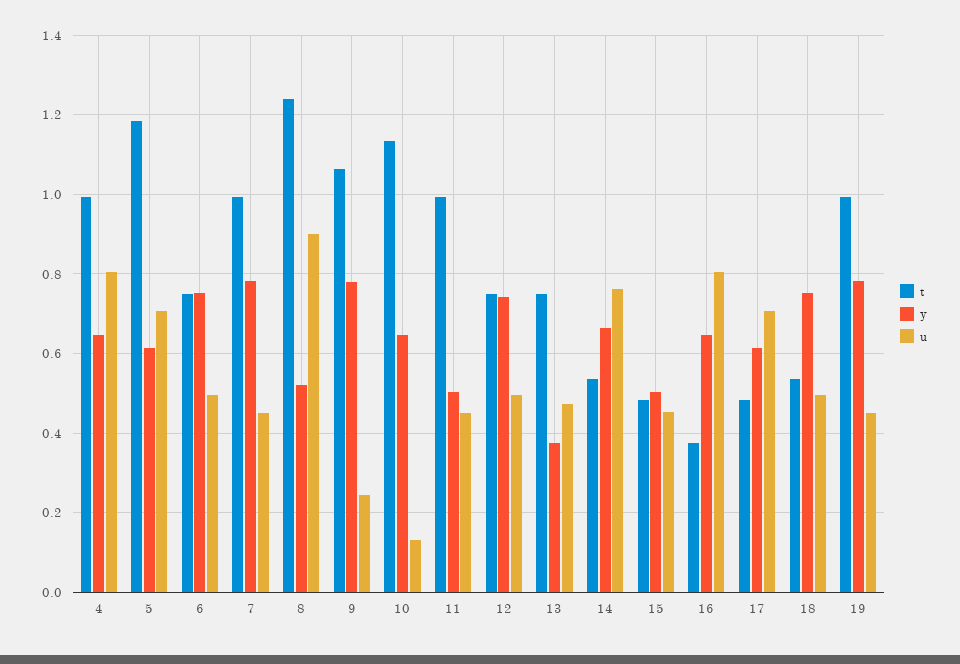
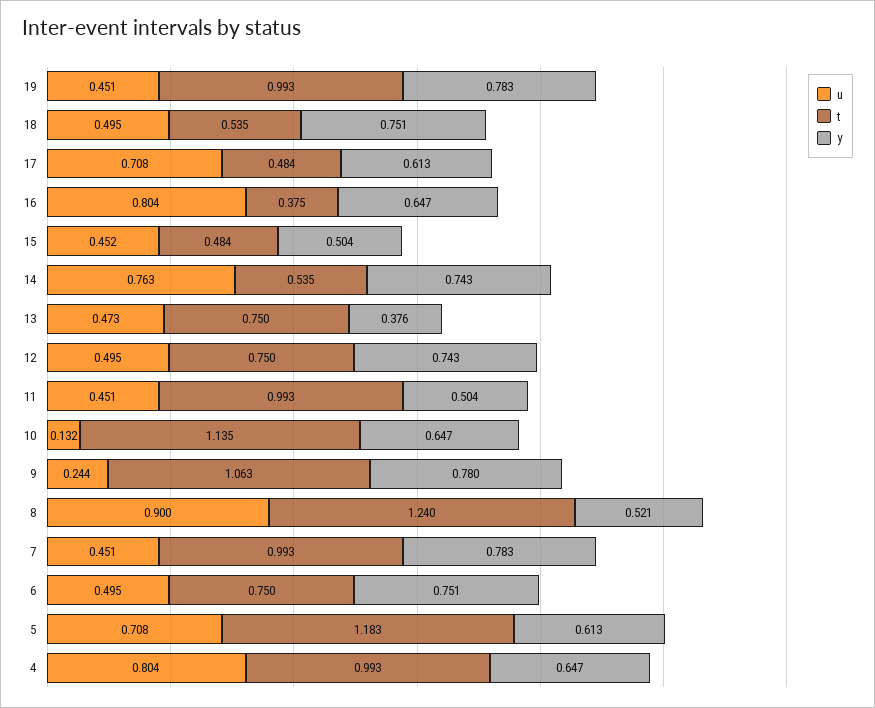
  {
    "t": {
      "4": 0.993,
      "5": 1.183,
      "6": 0.75,
      "7": 0.993,
      "8": 1.24,
      "9": 1.063,
      "10": 1.135,
      "11": 0.993,
      "12": 0.75,
      "13": 0.75,
      "14": 0.535,
      "15": 0.484,
      "16": 0.375,
      "17": 0.484,
      "18": 0.535,
      "19": 0.993
    },
    "y": {
      "4": 0.647,
      "5": 0.613,
      "6": 0.751,
      "7": 0.783,
      "8": 0.521,
      "9": 0.78,
      "10": 0.647,
      "11": 0.504,
      "12": 0.743,
      "13": 0.376,
-     "14": 0.66,
+     "14": 0.743,
      "15": 0.504,
      "16": 0.647,
      "17": 0.613,
      "18": 0.751,
      "19": 0.783
    },
    "u": {
      "4": 0.804,
      "5": 0.708,
      "6": 0.495,
      "7": 0.451,
      "8": 0.9,
      "9": 0.244,
      "10": 0.132,
      "11": 0.451,
      "12": 0.495,
      "13": 0.473,
      "14": 0.763,
      "15": 0.452,
      "16": 0.804,
      "17": 0.708,
      "18": 0.495,
      "19": 0.451
    }
  }

